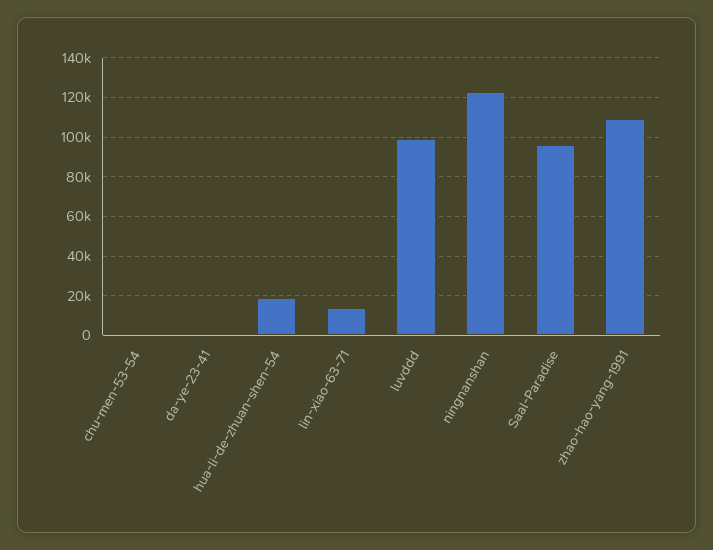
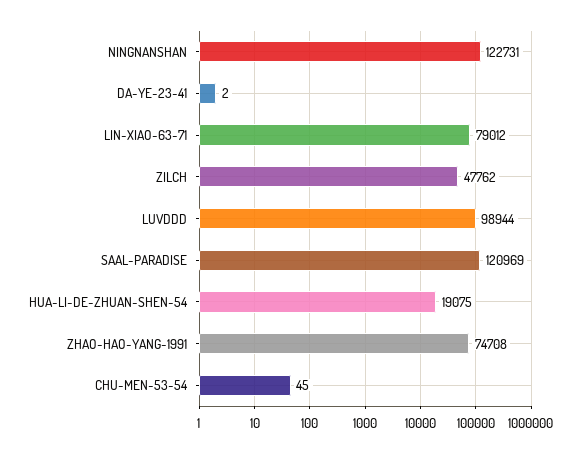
  {
    "chu-men-53-54": 45,
    "da-ye-23-41": 2,
    "hua-li-de-zhuan-shen-54": 19075,
-   "lin-xiao-63-71": 15000,
+   "lin-xiao-63-71": 79012,
    "luvddd": 98944,
    "ningnanshan": 122731,
-   "Saal-Paradise": 95000,
+   "Saal-Paradise": 120969,
-   "zhao-hao-yang-1991": 110000
+   "zhao-hao-yang-1991": 74708,
+   "ZILCH": 47762
  }

